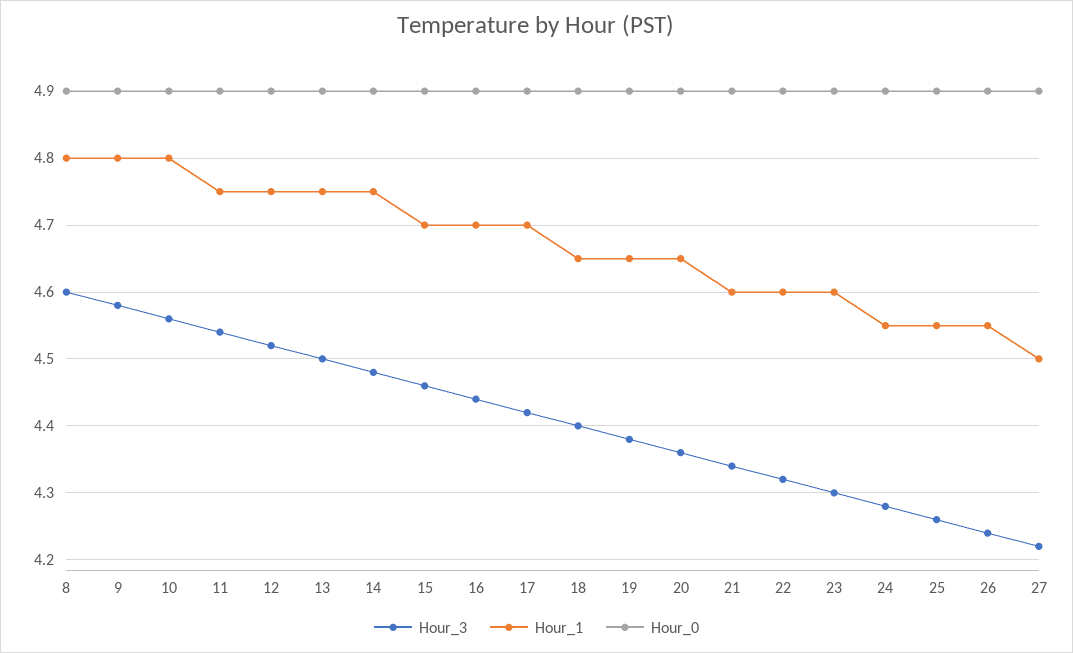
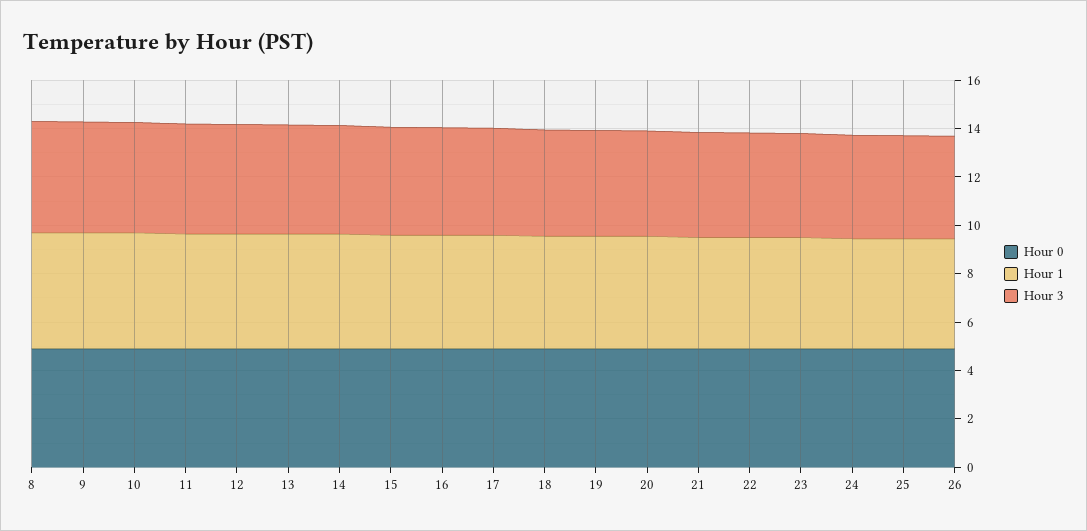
  {
    "Hour_3": {
      "8": 4.6,
      "9": 4.58,
      "10": 4.56,
      "11": 4.54,
      "12": 4.52,
      "13": 4.5,
      "14": 4.48,
      "15": 4.46,
      "16": 4.44,
      "17": 4.42,
      "18": 4.4,
      "19": 4.38,
      "20": 4.36,
      "21": 4.34,
      "22": 4.32,
      "23": 4.3,
      "24": 4.28,
      "25": 4.26,
-     "26": 4.24,
+     "26": 4.24
-     "27": 4.22
    },
    "Hour_1": {
      "8": 4.8,
      "9": 4.8,
      "10": 4.8,
      "11": 4.75,
      "12": 4.75,
      "13": 4.75,
      "14": 4.75,
      "15": 4.7,
      "16": 4.7,
      "17": 4.7,
      "18": 4.65,
      "19": 4.65,
      "20": 4.65,
      "21": 4.6,
      "22": 4.6,
      "23": 4.6,
      "24": 4.55,
      "25": 4.55,
-     "26": 4.55,
+     "26": 4.55
-     "27": 4.5
    },
    "Hour_0": {
      "8": 4.9,
      "9": 4.9,
      "10": 4.9,
      "11": 4.9,
      "12": 4.9,
      "13": 4.9,
      "14": 4.9,
      "15": 4.9,
      "16": 4.9,
      "17": 4.9,
      "18": 4.9,
      "19": 4.9,
      "20": 4.9,
      "21": 4.9,
      "22": 4.9,
      "23": 4.9,
      "24": 4.9,
      "25": 4.9,
-     "26": 4.9,
+     "26": 4.9
-     "27": 4.9
    }
  }

